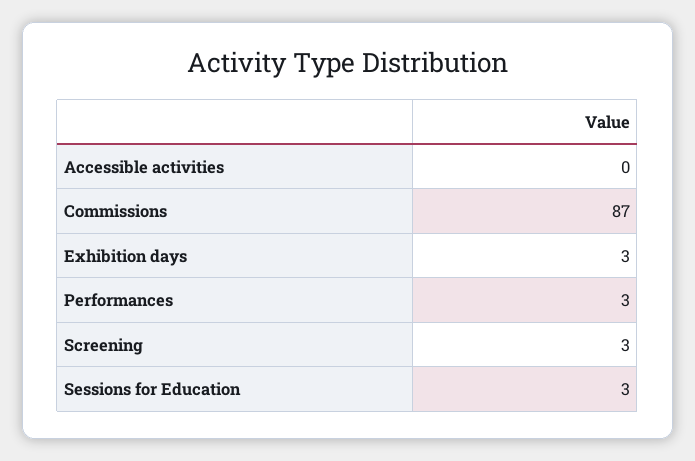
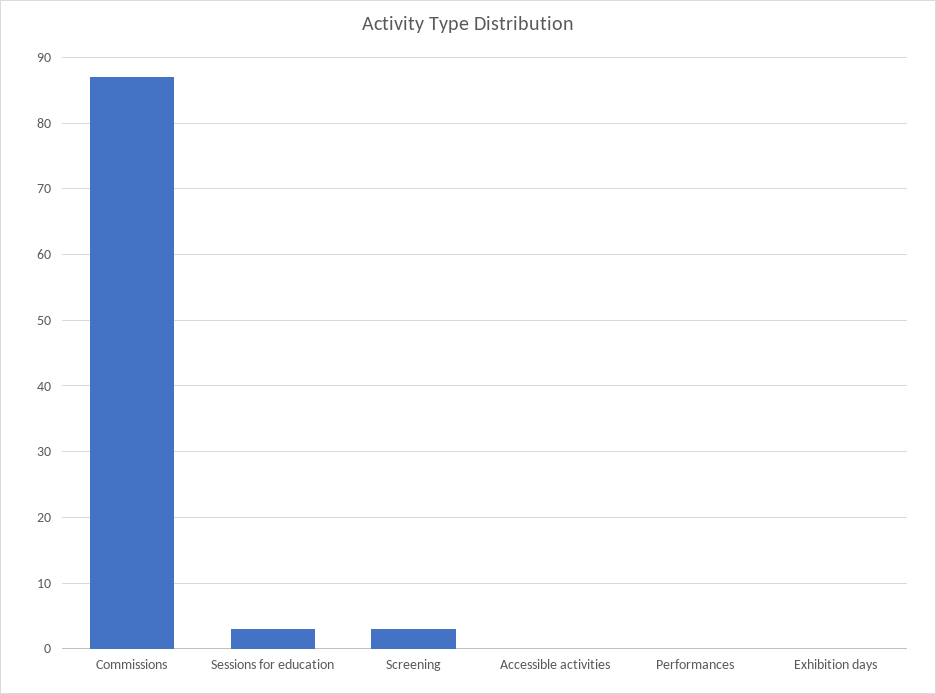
  {
    "Accessible activities": 0,
    "Commissions": 87,
-   "Exhibition days": 3,
+   "Exhibition days": 0,
-   "Performances": 3,
+   "Performances": 0,
    "Screening": 3,
    "Sessions for Education": 3
  }

